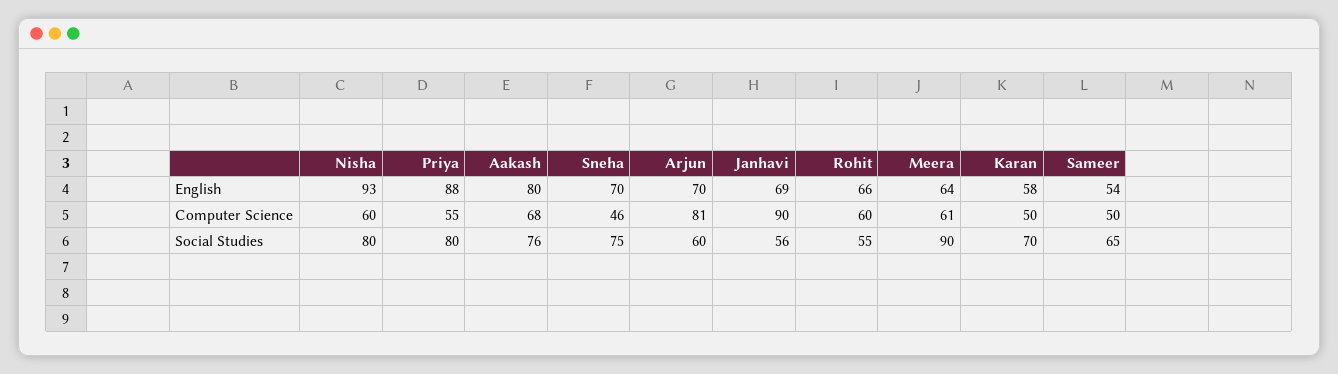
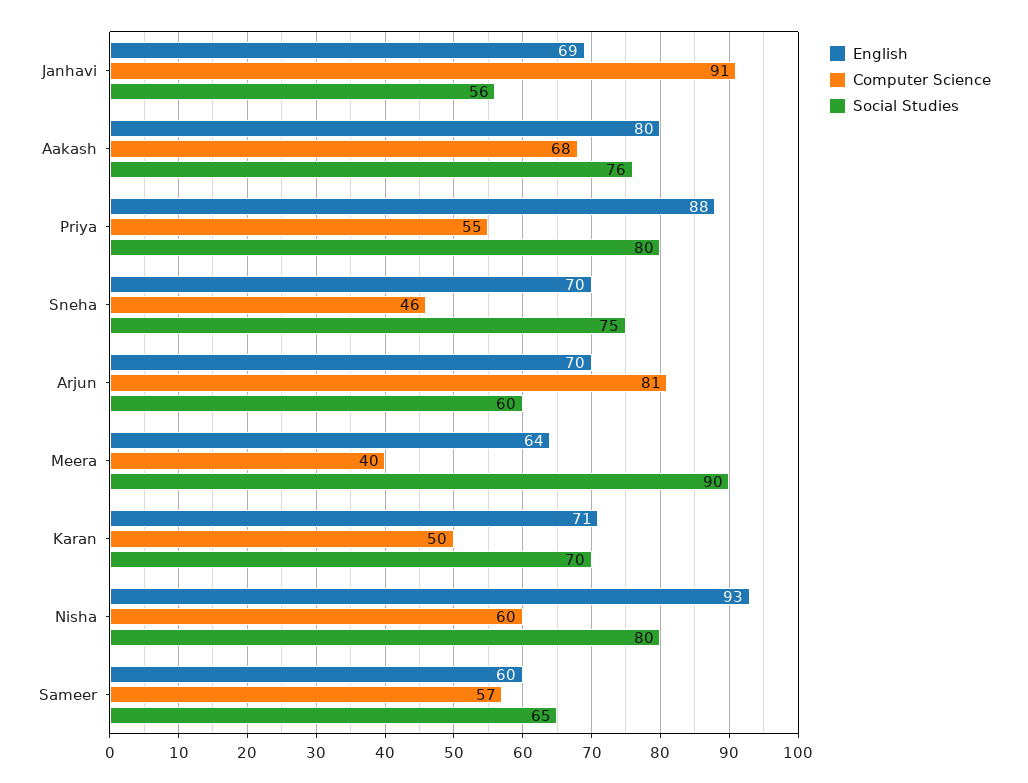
  {
    "English": {
      "Nisha": 93,
      "Priya": 88,
      "Aakash": 80,
      "Sneha": 70,
      "Arjun": 70,
      "Janhavi": 69,
-     "Rohit": 66,
      "Meera": 64,
-     "Karan": 58,
+     "Karan": 71,
-     "Sameer": 54
+     "Sameer": 60
    },
    "Computer Science": {
      "Nisha": 60,
      "Priya": 55,
      "Aakash": 68,
      "Sneha": 46,
      "Arjun": 81,
-     "Janhavi": 90,
+     "Janhavi": 91,
-     "Rohit": 60,
-     "Meera": 61,
+     "Meera": 40,
      "Karan": 50,
-     "Sameer": 50
+     "Sameer": 57
    },
    "Social Studies": {
      "Nisha": 80,
      "Priya": 80,
      "Aakash": 76,
      "Sneha": 75,
      "Arjun": 60,
      "Janhavi": 56,
-     "Rohit": 55,
      "Meera": 90,
      "Karan": 70,
      "Sameer": 65
    }
  }

